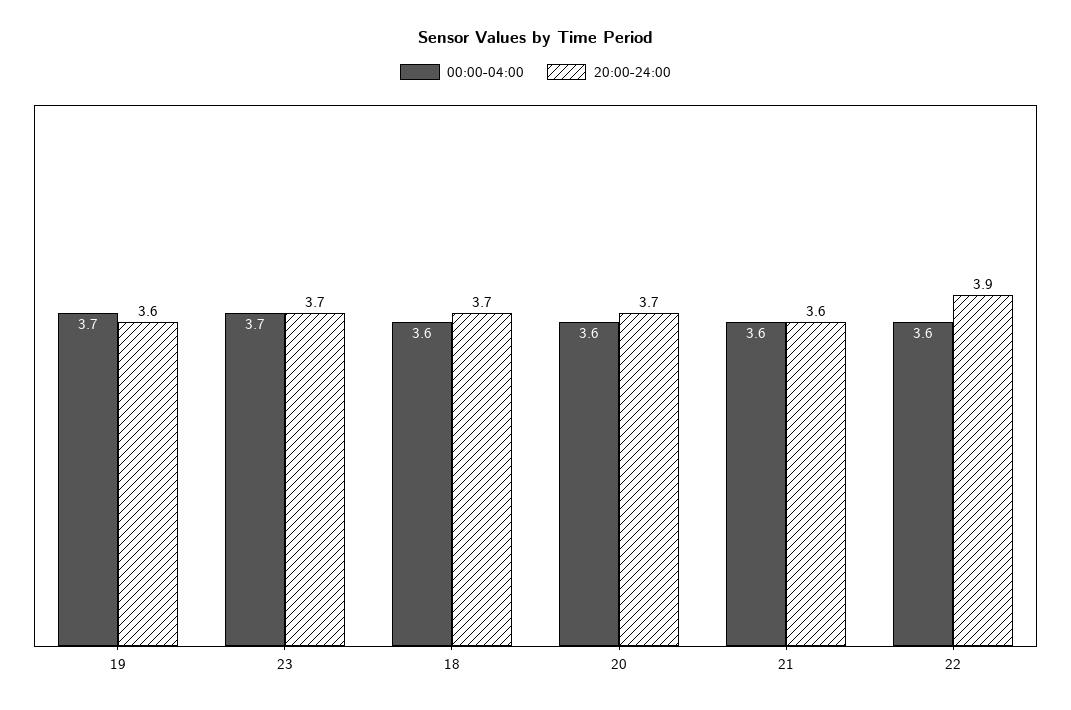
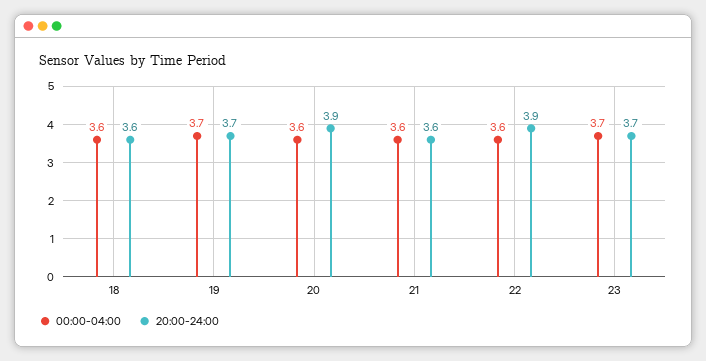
  {
    "00:00-04:00": {
      "19": 3.7,
      "23": 3.7,
      "18": 3.6,
      "20": 3.6,
      "21": 3.6,
      "22": 3.6
    },
    "20:00-24:00": {
-     "19": 3.6,
+     "19": 3.7,
      "23": 3.7,
-     "18": 3.7,
+     "18": 3.6,
-     "20": 3.7,
+     "20": 3.9,
      "21": 3.6,
      "22": 3.9
    }
  }

